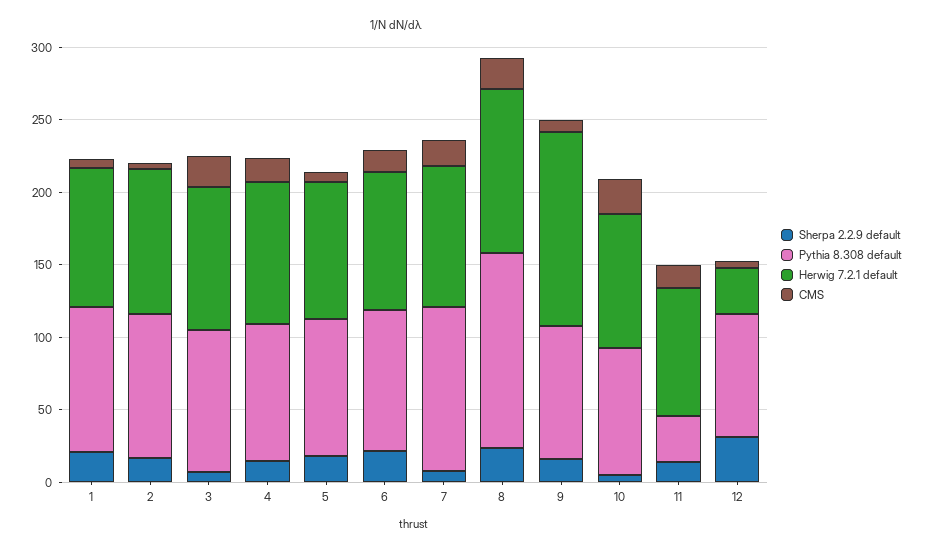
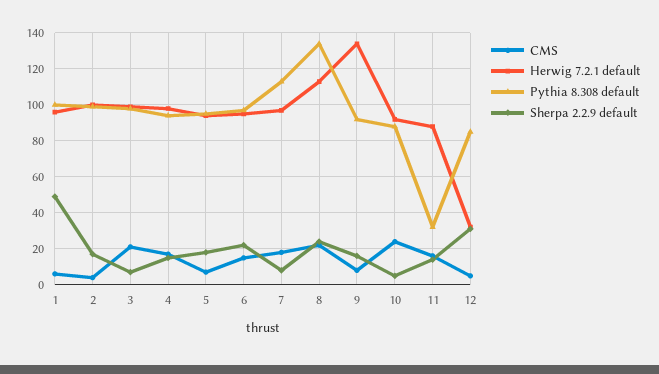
  {
    "Sherpa 2.2.9 default": {
-     "1": 20,
+     "1": 50,
      "2": 15,
      "3": 5,
      "4": 15,
      "5": 20,
      "6": 20,
      "7": 10,
      "8": 25,
      "9": 15,
      "10": 5,
      "11": 15,
      "12": 30
    },
    "Pythia 8.308 default": {
      "1": 100,
      "2": 100,
      "3": 100,
      "4": 95,
      "5": 95,
      "6": 95,
      "7": 115,
      "8": 135,
      "9": 90,
      "10": 90,
      "11": 30,
      "12": 85
    },
    "Herwig 7.2.1 default": {
      "1": 95,
      "2": 100,
      "3": 100,
      "4": 100,
      "5": 95,
      "6": 95,
      "7": 95,
      "8": 115,
      "9": 135,
      "10": 90,
      "11": 90,
      "12": 30
    },
    "CMS": {
      "1": 5,
      "2": 5,
      "3": 20,
      "4": 15,
      "5": 5,
      "6": 15,
      "7": 20,
      "8": 20,
      "9": 10,
      "10": 25,
      "11": 15,
      "12": 5
    }
  }

